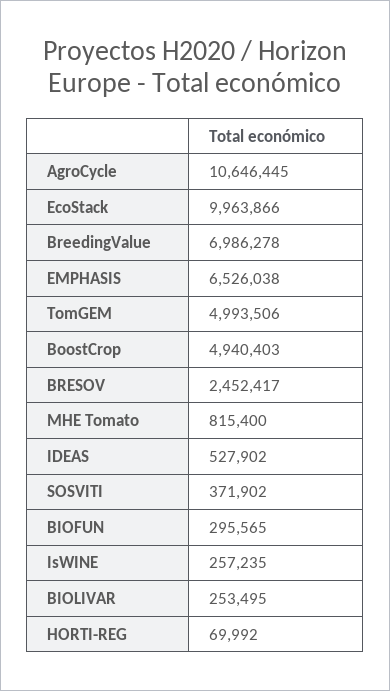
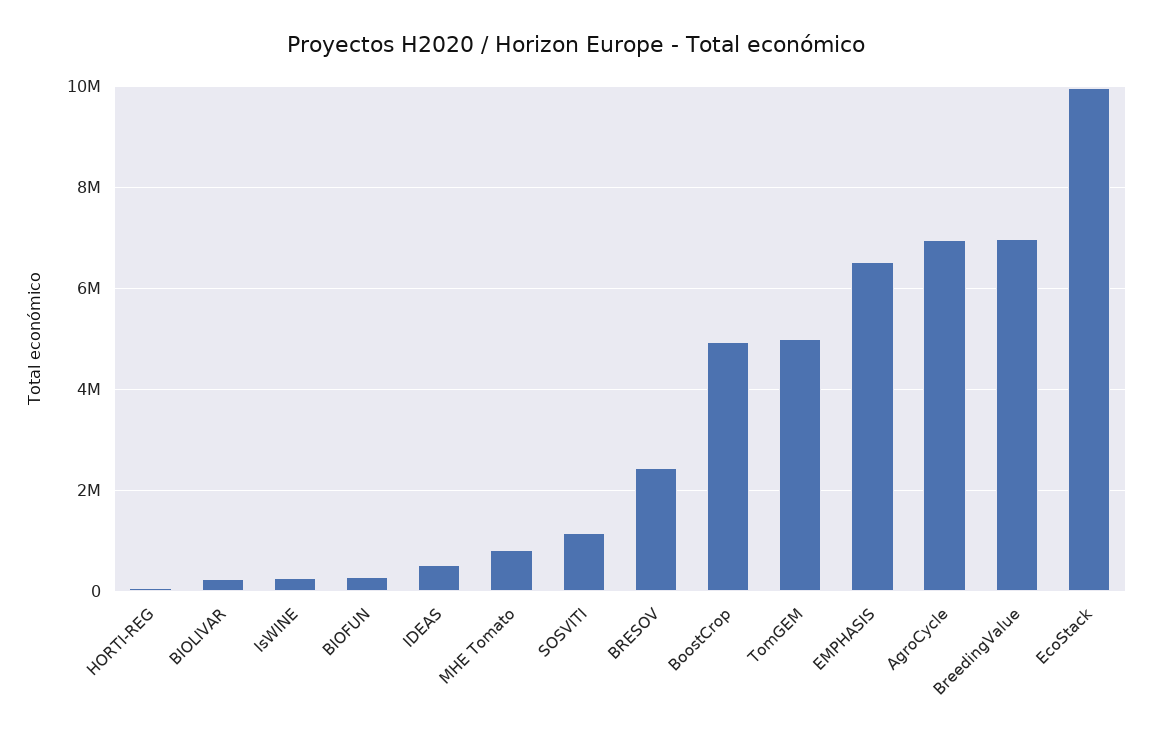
  {
-   "AgroCycle": 10646445,
+   "AgroCycle": 7000000,
    "EcoStack": 9963866,
    "BreedingValue": 6986278,
    "EMPHASIS": 6526038,
    "TomGEM": 4993506,
    "BoostCrop": 4940403,
    "BRESOV": 2452417,
    "MHE Tomato": 815400,
    "IDEAS": 527902,
-   "SOSVITI": 371902,
+   "SOSVITI": 1200000,
    "BIOFUN": 295565,
    "IsWINE": 257235,
    "BIOLIVAR": 253495,
    "HORTI-REG": 69992
  }

